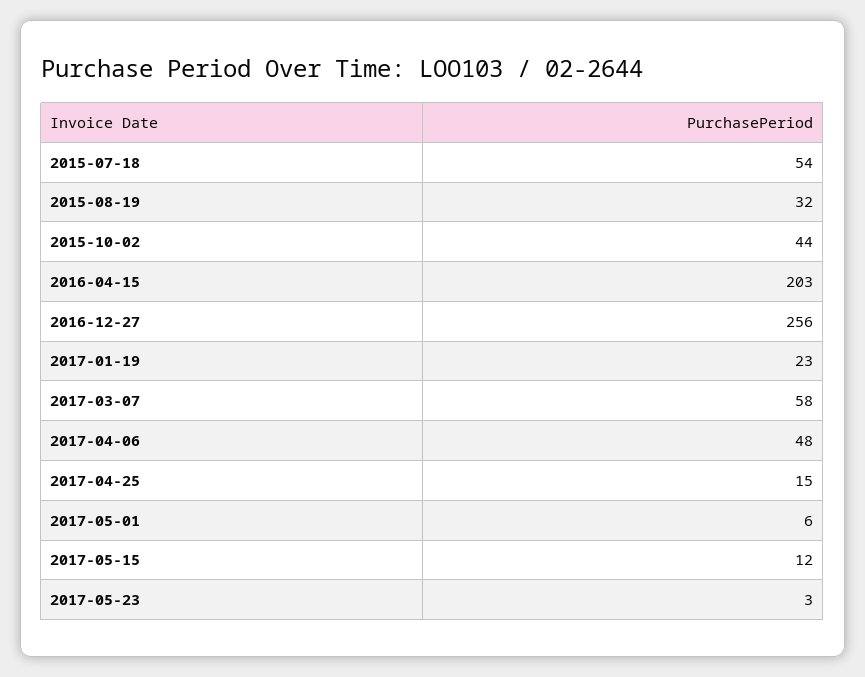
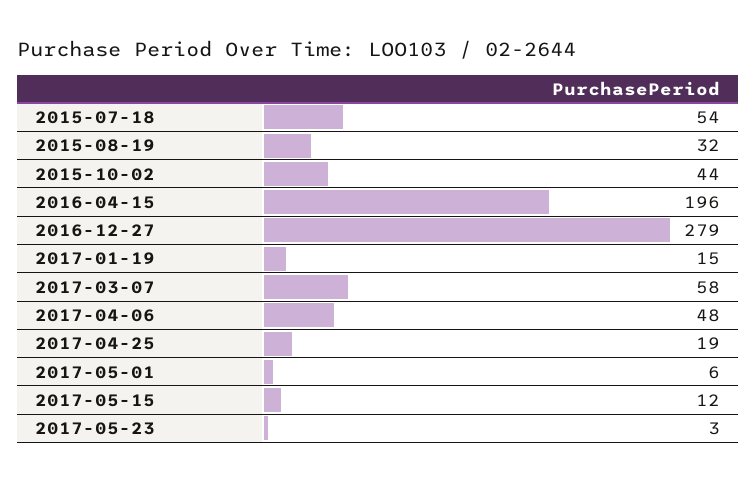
  {
    "2015-07-18": 54,
    "2015-08-19": 32,
    "2015-10-02": 44,
-   "2016-04-15": 203,
+   "2016-04-15": 196,
-   "2016-12-27": 256,
+   "2016-12-27": 279,
-   "2017-01-19": 23,
+   "2017-01-19": 15,
    "2017-03-07": 58,
    "2017-04-06": 48,
-   "2017-04-25": 15,
+   "2017-04-25": 19,
    "2017-05-01": 6,
    "2017-05-15": 12,
    "2017-05-23": 3
  }

